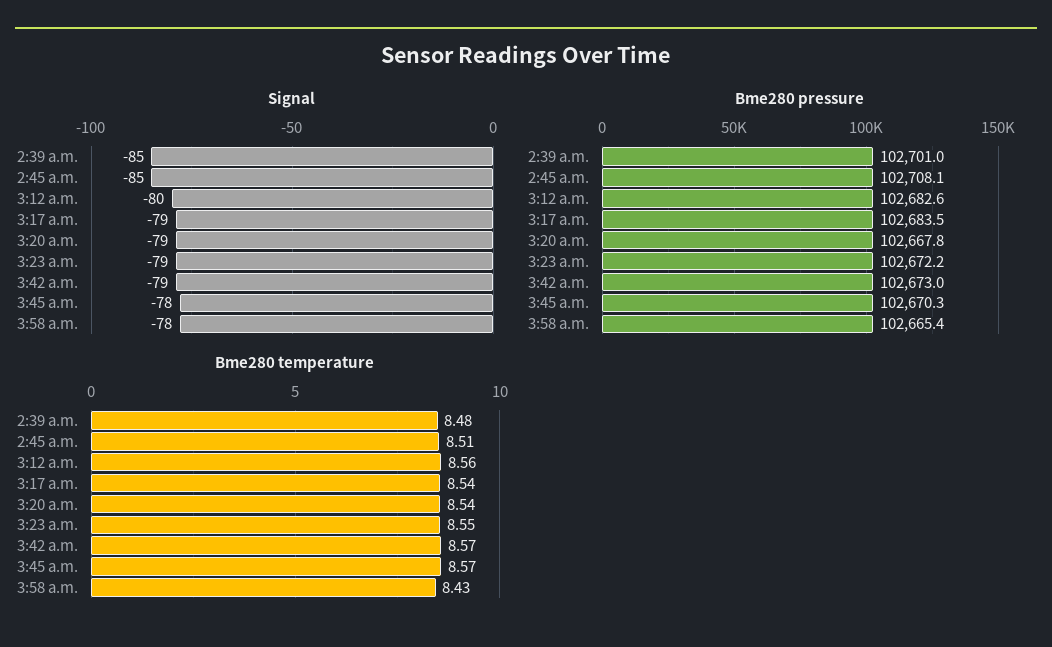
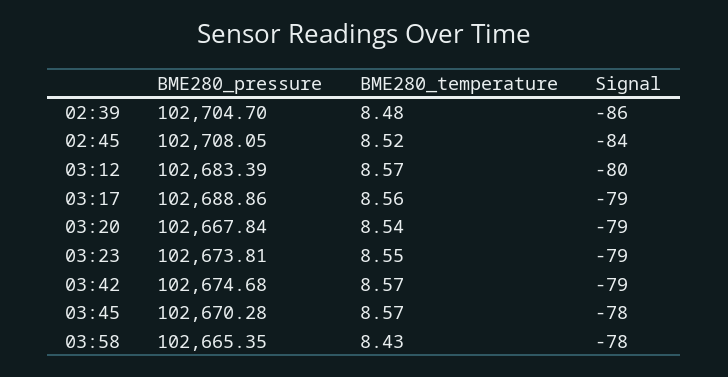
  {
    "Signal": {
-     "2:39 a.m.": -85,
+     "2:39 a.m.": -86,
-     "2:45 a.m.": -85,
+     "2:45 a.m.": -84,
      "3:12 a.m.": -80,
      "3:17 a.m.": -79,
      "3:20 a.m.": -79,
      "3:23 a.m.": -79,
      "3:42 a.m.": -79,
      "3:45 a.m.": -78,
      "3:58 a.m.": -78
    },
    "Bme280 pressure": {
-     "2:39 a.m.": 102701,
+     "2:39 a.m.": 102704.7,
      "2:45 a.m.": 102708.05,
-     "3:12 a.m.": 102682.6,
+     "3:12 a.m.": 102683.39,
-     "3:17 a.m.": 102683.5,
+     "3:17 a.m.": 102688.86,
      "3:20 a.m.": 102667.84,
-     "3:23 a.m.": 102672.2,
+     "3:23 a.m.": 102673.81,
-     "3:42 a.m.": 102673,
+     "3:42 a.m.": 102674.68,
      "3:45 a.m.": 102670.28,
      "3:58 a.m.": 102665.35
    },
    "Bme280 temperature": {
      "2:39 a.m.": 8.48,
-     "2:45 a.m.": 8.51,
+     "2:45 a.m.": 8.52,
-     "3:12 a.m.": 8.56,
+     "3:12 a.m.": 8.57,
-     "3:17 a.m.": 8.54,
+     "3:17 a.m.": 8.56,
      "3:20 a.m.": 8.54,
      "3:23 a.m.": 8.55,
      "3:42 a.m.": 8.57,
      "3:45 a.m.": 8.57,
      "3:58 a.m.": 8.43
    }
  }

